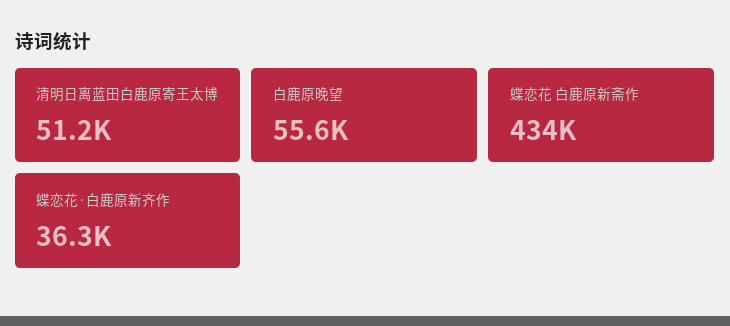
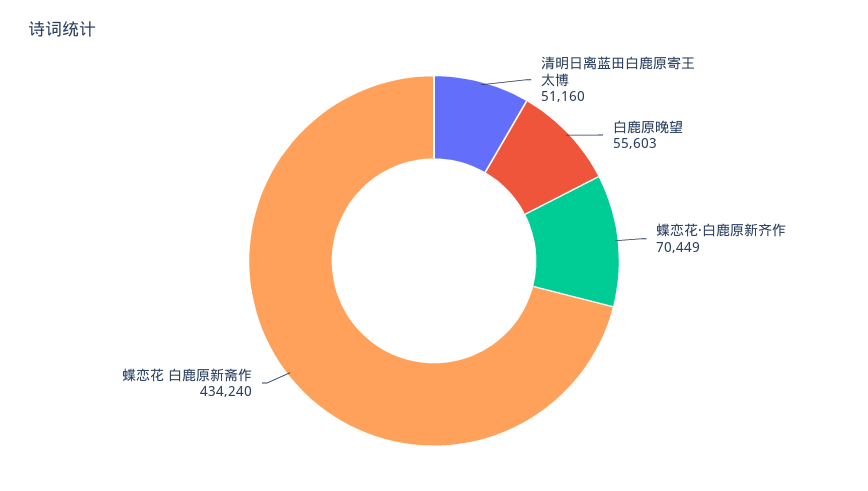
  {
    "清明日离蓝田白鹿原寄王太博": 51160,
    "白鹿原晚望": 55603,
    "蝶恋花 白鹿原新斋作": 434240,
-   "蝶恋花·白鹿原新齐作": 36300
+   "蝶恋花·白鹿原新齐作": 70449
  }

